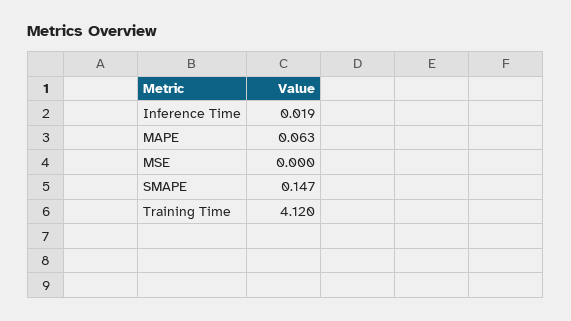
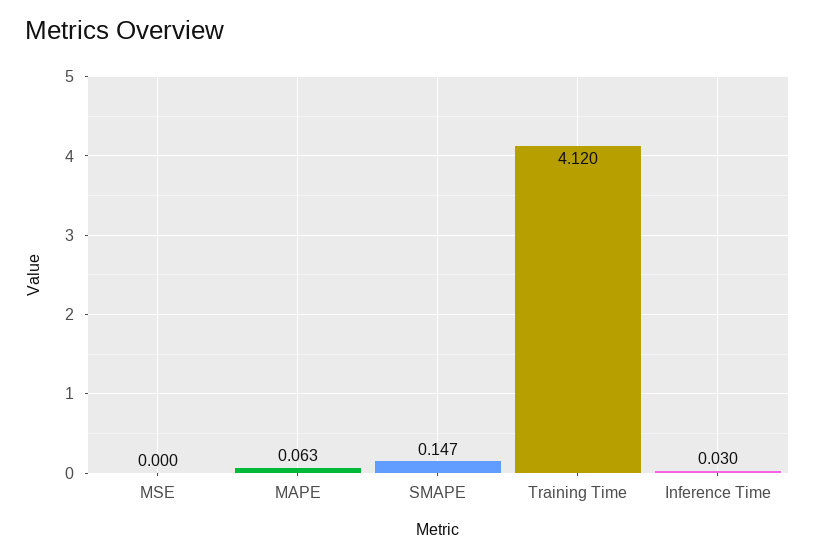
  {
-   "Inference Time": 0.019,
+   "Inference Time": 0.03,
    "MAPE": 0.063,
    "MSE": 0,
    "SMAPE": 0.147,
    "Training Time": 4.12
  }

